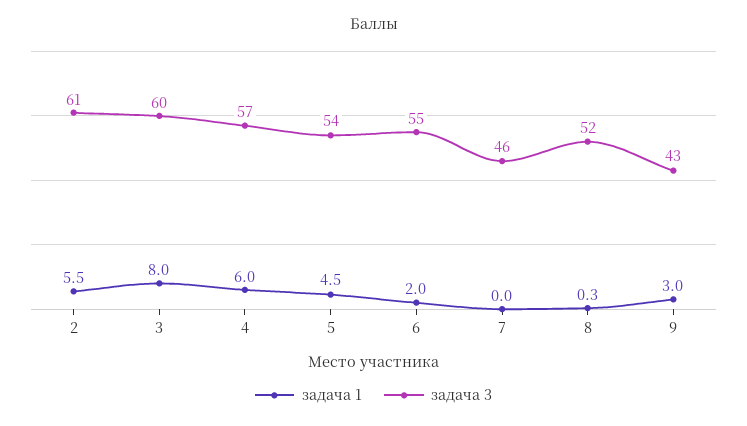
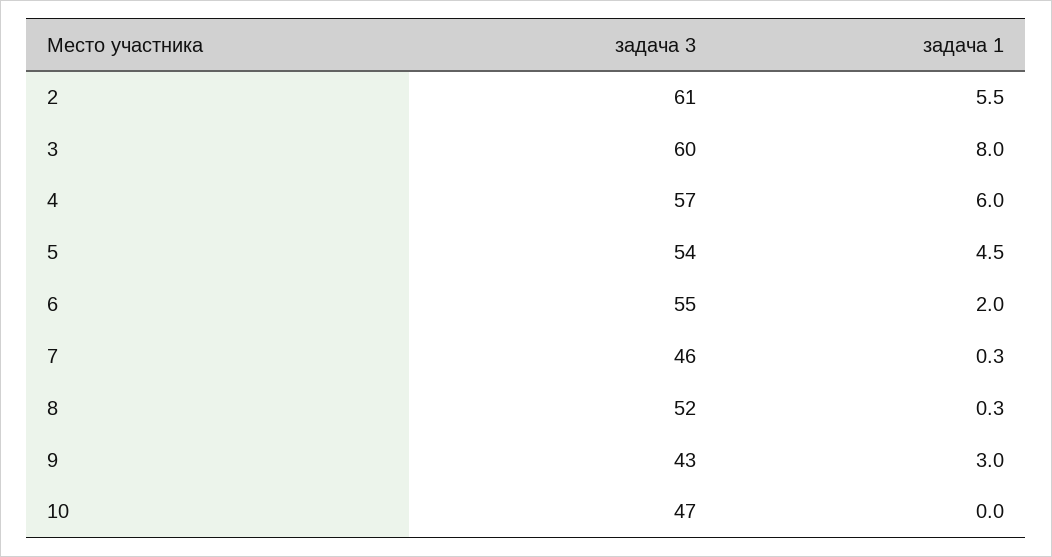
  {
    "задача 1": {
      "2": 5.5,
      "3": 8,
      "4": 6,
      "5": 4.5,
      "6": 2,
-     "7": 0,
+     "7": 0.3,
      "8": 0.3,
-     "9": 3
+     "9": 3,
+     "10": 0
    },
    "задача 3": {
      "2": 61,
      "3": 60,
      "4": 57,
      "5": 54,
      "6": 55,
      "7": 46,
      "8": 52,
-     "9": 43
+     "9": 43,
+     "10": 47
    }
  }

